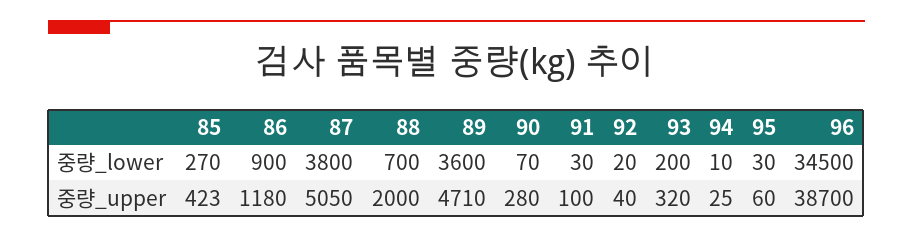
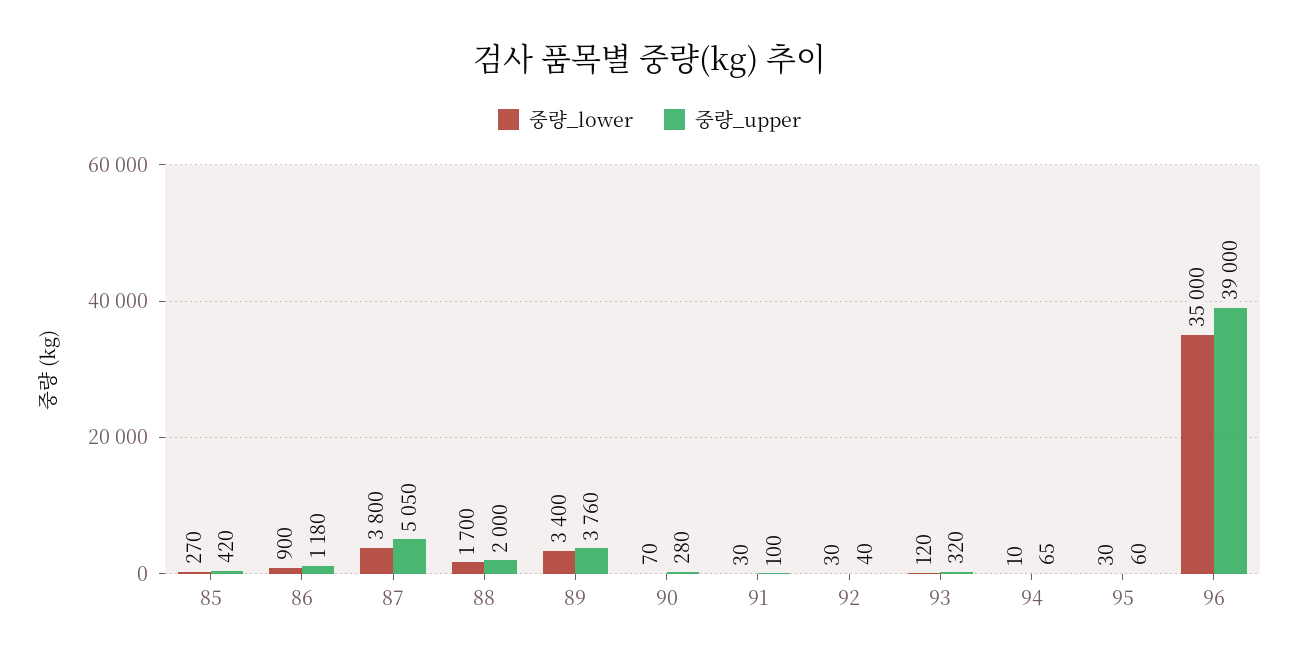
  {
    "중량_lower": {
      "85": 270,
      "86": 900,
      "87": 3800,
-     "88": 700,
+     "88": 1700,
-     "89": 3600,
+     "89": 3400,
      "90": 70,
      "91": 30,
-     "92": 20,
+     "92": 30,
-     "93": 200,
+     "93": 120,
      "94": 10,
      "95": 30,
-     "96": 34500
+     "96": 35000
    },
    "중량_upper": {
-     "85": 423,
+     "85": 420,
      "86": 1180,
      "87": 5050,
      "88": 2000,
-     "89": 4710,
+     "89": 3760,
      "90": 280,
      "91": 100,
      "92": 40,
      "93": 320,
-     "94": 25,
+     "94": 65,
      "95": 60,
-     "96": 38700
+     "96": 39000
    }
  }

